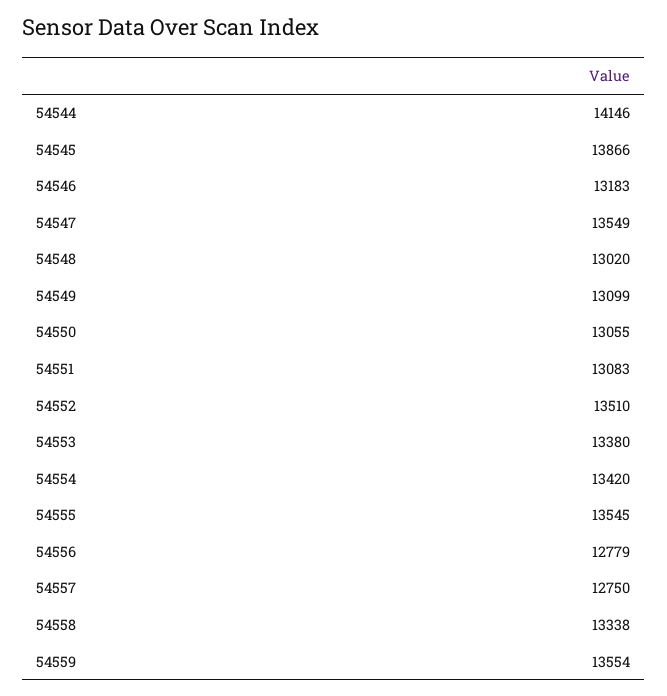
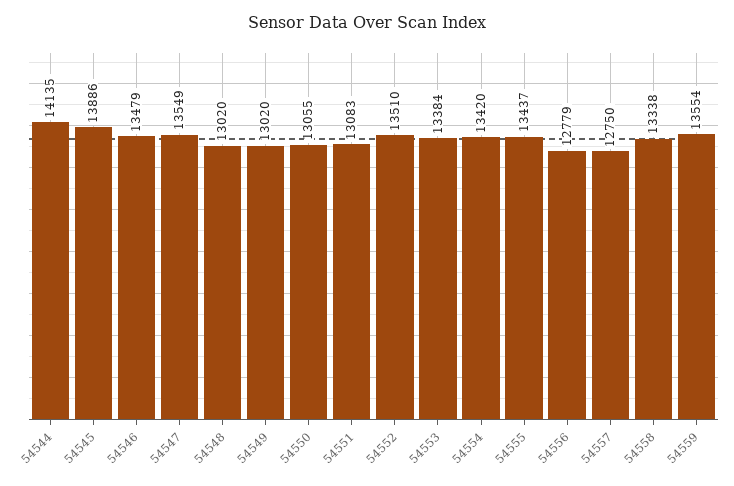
  {
-   "54544": 14146,
+   "54544": 14135,
-   "54545": 13866,
+   "54545": 13886,
-   "54546": 13183,
+   "54546": 13479,
    "54547": 13549,
    "54548": 13020,
-   "54549": 13099,
+   "54549": 13020,
    "54550": 13055,
    "54551": 13083,
    "54552": 13510,
-   "54553": 13380,
+   "54553": 13384,
    "54554": 13420,
-   "54555": 13545,
+   "54555": 13437,
    "54556": 12779,
    "54557": 12750,
    "54558": 13338,
    "54559": 13554
  }

